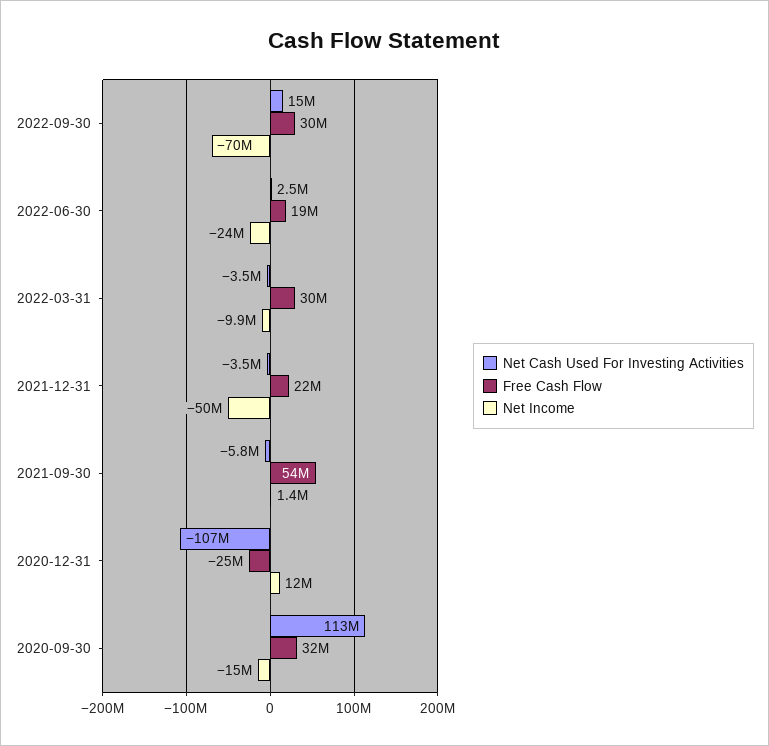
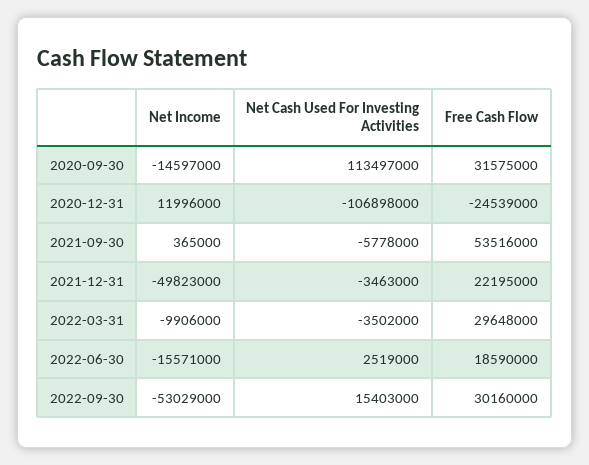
  {
    "Net Cash Used For Investing Activities": {
      "2022-09-30": 15403000,
      "2022-06-30": 2519000,
      "2022-03-31": -3502000,
      "2021-12-31": -3463000,
      "2021-09-30": -5778000,
      "2020-12-31": -106898000,
      "2020-09-30": 113497000
    },
    "Free Cash Flow": {
      "2022-09-30": 30160000,
      "2022-06-30": 18590000,
      "2022-03-31": 29648000,
      "2021-12-31": 22195000,
      "2021-09-30": 53516000,
      "2020-12-31": -24539000,
      "2020-09-30": 31575000
    },
    "Net Income": {
-     "2022-09-30": -70000000,
+     "2022-09-30": -53029000,
-     "2022-06-30": -24000000,
+     "2022-06-30": -15571000,
      "2022-03-31": -9906000,
      "2021-12-31": -49823000,
-     "2021-09-30": 1400000,
+     "2021-09-30": 365000,
      "2020-12-31": 11996000,
      "2020-09-30": -14597000
    }
  }

